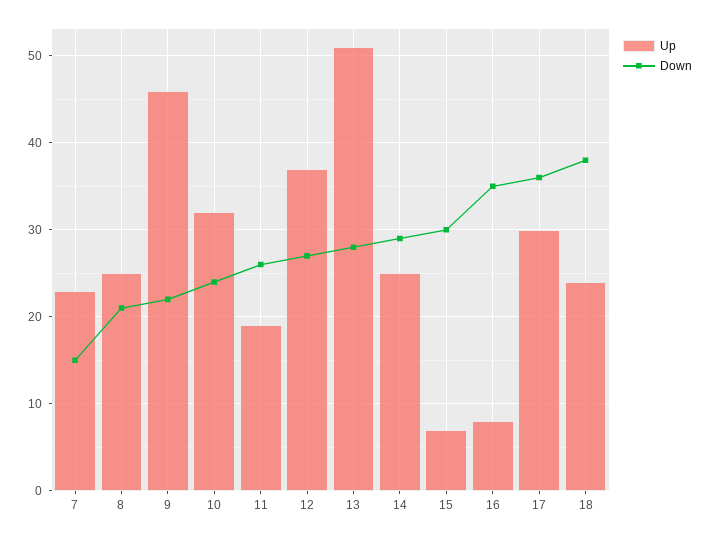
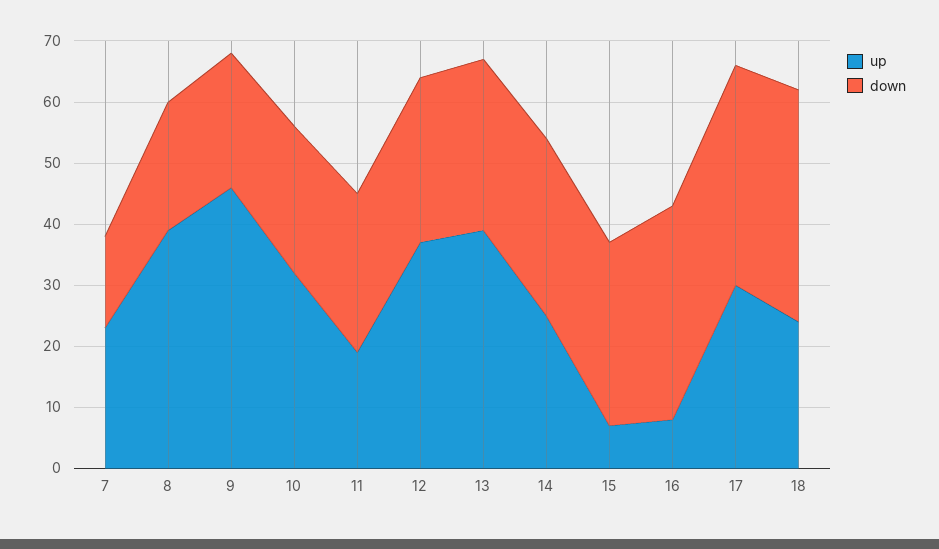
  {
    "Up": {
      "7": 23,
-     "8": 25,
+     "8": 40,
      "9": 46,
      "10": 32,
      "11": 19,
      "12": 37,
-     "13": 51,
+     "13": 40,
      "14": 25,
      "15": 7,
      "16": 8,
      "17": 30,
      "18": 24
    },
    "Down": {
      "7": 15,
      "8": 21,
      "9": 22,
      "10": 24,
      "11": 26,
      "12": 27,
      "13": 28,
      "14": 29,
      "15": 30,
      "16": 35,
      "17": 36,
      "18": 38
    }
  }

